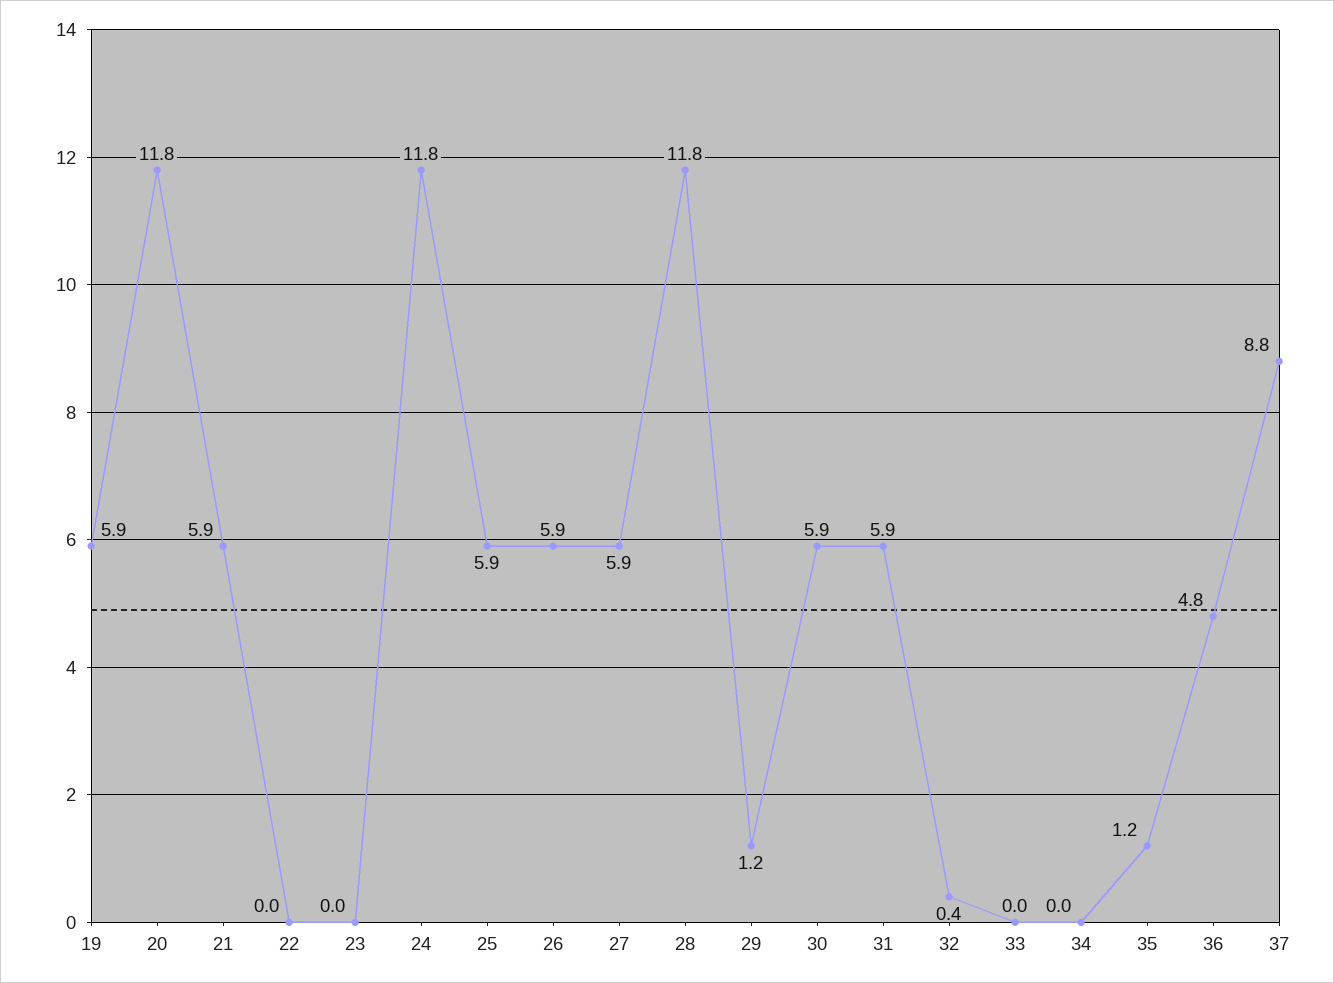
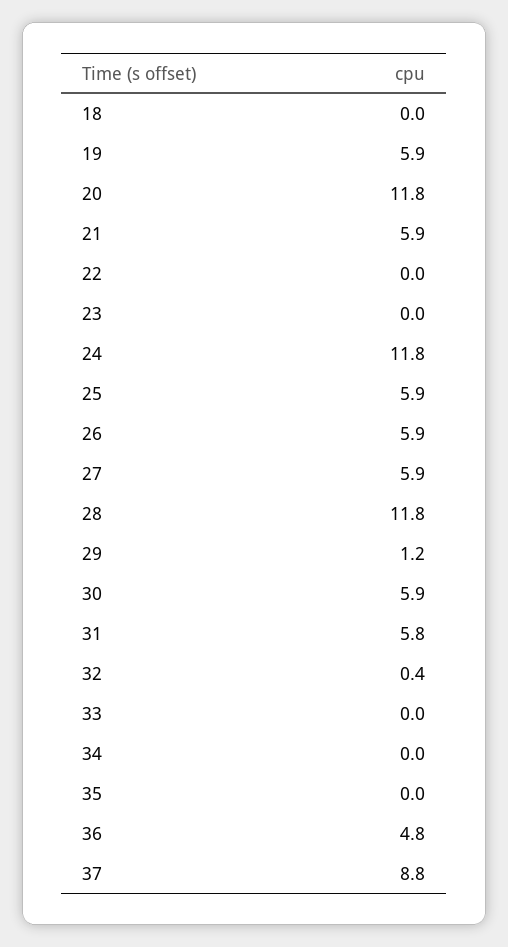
  {
    "19": 5.9,
    "20": 11.8,
    "21": 5.9,
    "22": 0,
    "23": 0,
    "24": 11.8,
    "25": 5.9,
    "26": 5.9,
    "27": 5.9,
    "28": 11.8,
    "29": 1.2,
    "30": 5.9,
-   "31": 5.9,
+   "31": 5.8,
    "32": 0.4,
    "33": 0,
    "34": 0,
-   "35": 1.2,
+   "35": 0,
    "36": 4.8,
-   "37": 8.8
+   "37": 8.8,
+   "18": 0
  }

